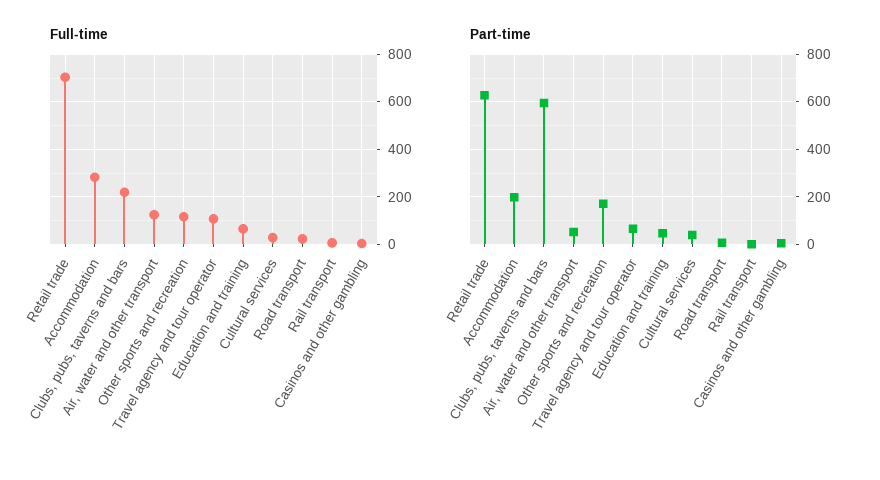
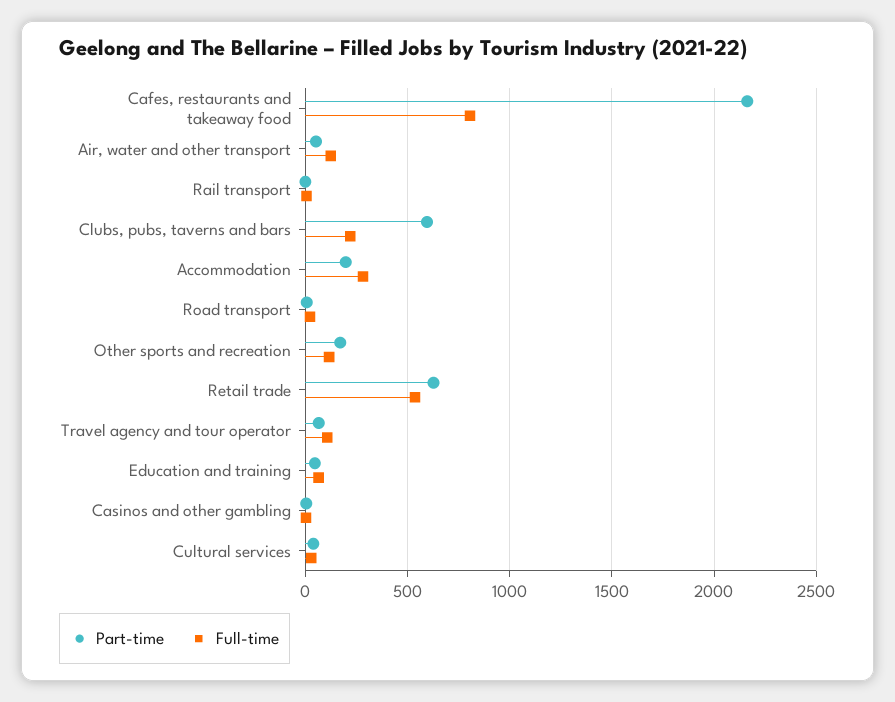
  {
    "Full-time": {
-     "Retail trade": 700,
+     "Retail trade": 550,
      "Accommodation": 300,
      "Clubs, pubs, taverns and bars": 200,
      "Air, water and other transport": 100,
      "Other sports and recreation": 100,
      "Travel agency and tour operator": 100,
      "Education and training": 50,
      "Cultural services": 50,
      "Road transport": 0,
      "Rail transport": 0,
-     "Casinos and other gambling": 0
+     "Casinos and other gambling": 0,
+     "Cafes, restaurants and takeaway food": 800
    },
    "Part-time": {
      "Retail trade": 650,
      "Accommodation": 200,
      "Clubs, pubs, taverns and bars": 600,
      "Air, water and other transport": 50,
      "Other sports and recreation": 150,
      "Travel agency and tour operator": 50,
      "Education and training": 50,
      "Cultural services": 50,
      "Road transport": 0,
      "Rail transport": 0,
-     "Casinos and other gambling": 0
+     "Casinos and other gambling": 0,
+     "Cafes, restaurants and takeaway food": 2150
    }
  }

